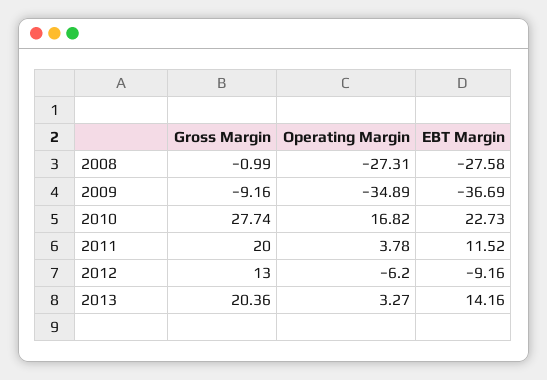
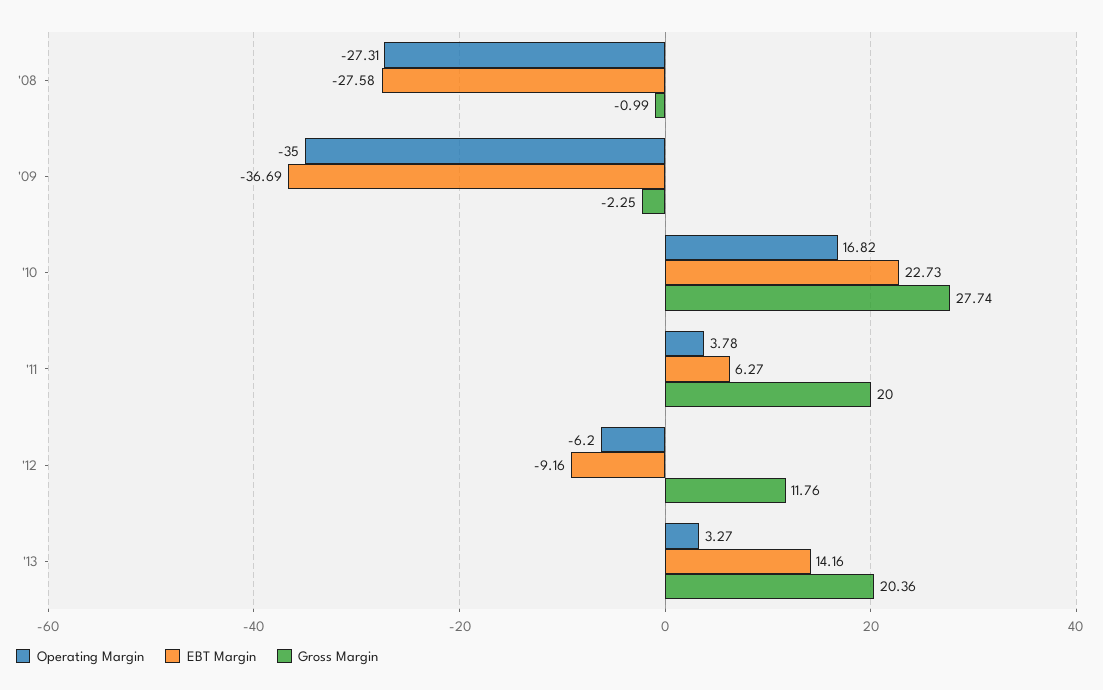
  {
    "Gross Margin": {
      "2008": -0.99,
-     "2009": -9.16,
+     "2009": -2.25,
      "2010": 27.74,
      "2011": 20,
-     "2012": 13,
+     "2012": 11.76,
      "2013": 20.36
    },
    "Operating Margin": {
      "2008": -27.31,
-     "2009": -34.89,
+     "2009": -35,
      "2010": 16.82,
      "2011": 3.78,
      "2012": -6.2,
      "2013": 3.27
    },
    "EBT Margin": {
      "2008": -27.58,
      "2009": -36.69,
      "2010": 22.73,
-     "2011": 11.52,
+     "2011": 6.27,
      "2012": -9.16,
      "2013": 14.16
    }
  }

